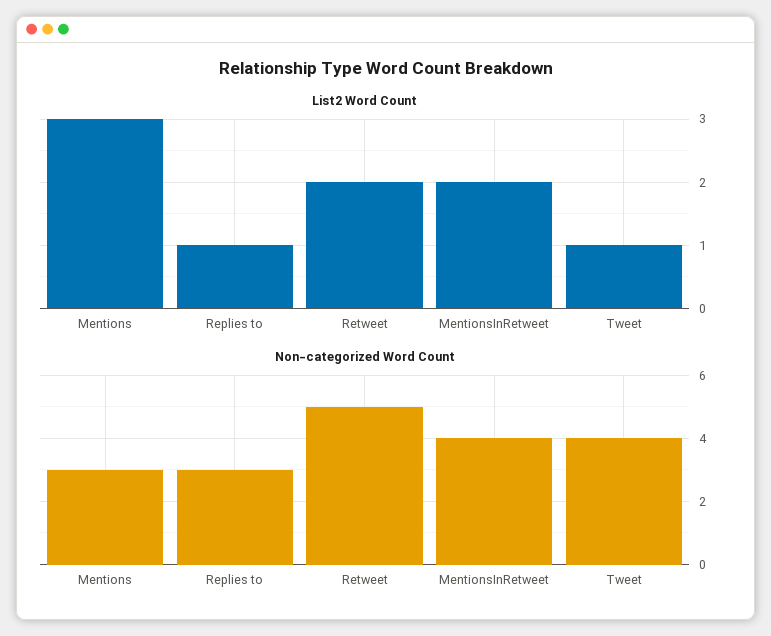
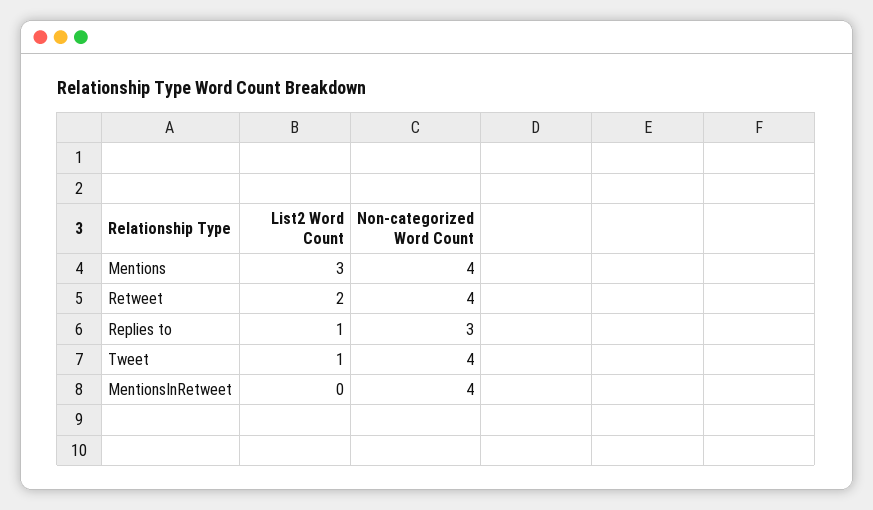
  {
    "List2 Word Count": {
      "Mentions": 3,
      "Replies to": 1,
      "Retweet": 2,
-     "MentionsInRetweet": 2,
+     "MentionsInRetweet": 0,
      "Tweet": 1
    },
    "Non-categorized Word Count": {
-     "Mentions": 3,
+     "Mentions": 4,
      "Replies to": 3,
-     "Retweet": 5,
+     "Retweet": 4,
      "MentionsInRetweet": 4,
      "Tweet": 4
    }
  }

